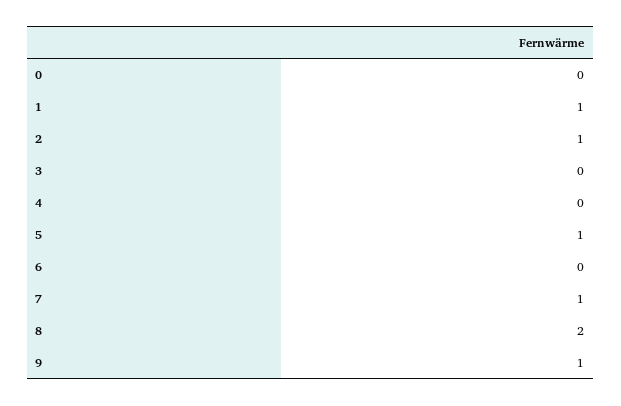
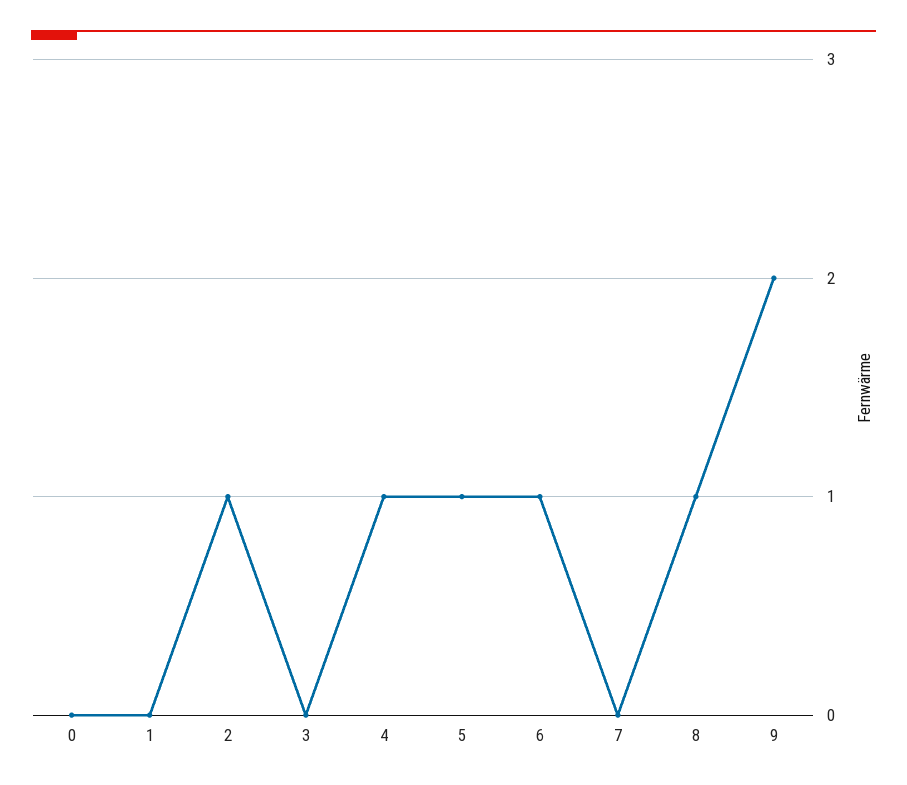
  {
    "0": 0,
-   "1": 1,
+   "1": 0,
    "2": 1,
    "3": 0,
-   "4": 0,
+   "4": 1,
    "5": 1,
-   "6": 0,
+   "6": 1,
-   "7": 1,
+   "7": 0,
-   "8": 2,
+   "8": 1,
-   "9": 1
+   "9": 2
  }

